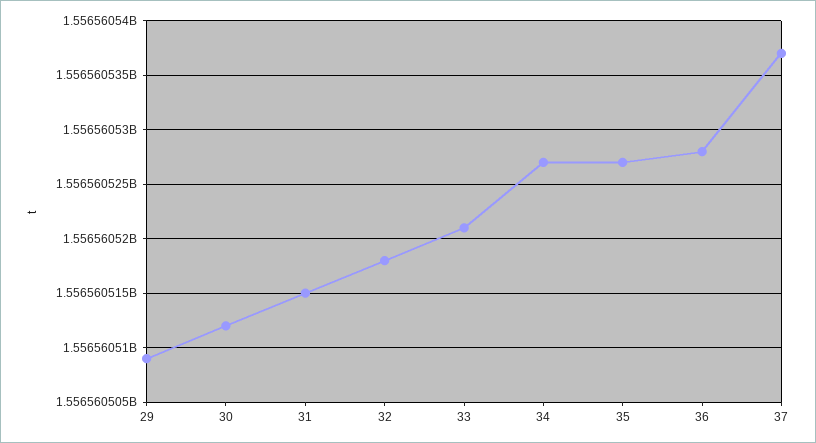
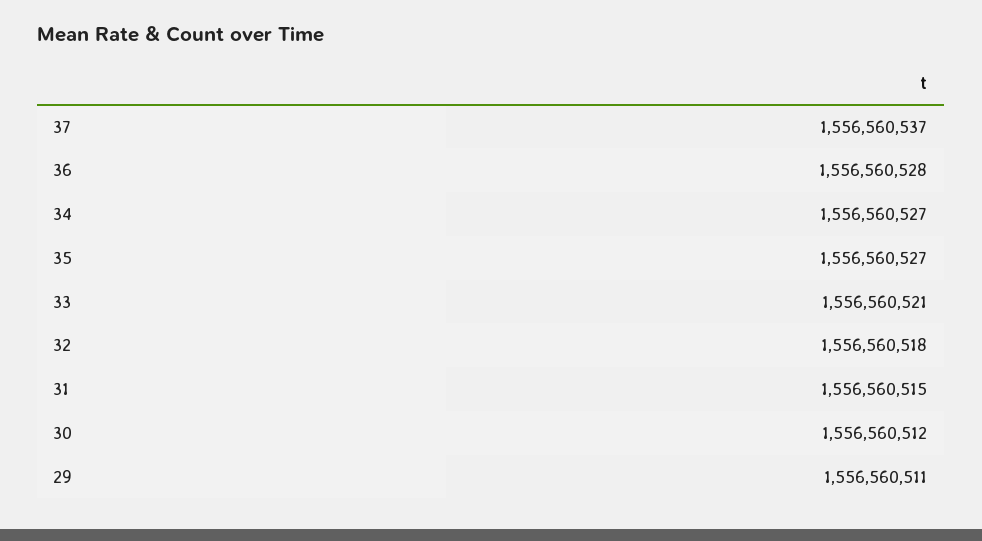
  {
-   "29": 1556560509,
+   "29": 1556560511,
    "30": 1556560512,
    "31": 1556560515,
    "32": 1556560518,
    "33": 1556560521,
    "34": 1556560527,
    "35": 1556560527,
    "36": 1556560528,
    "37": 1556560537
  }

